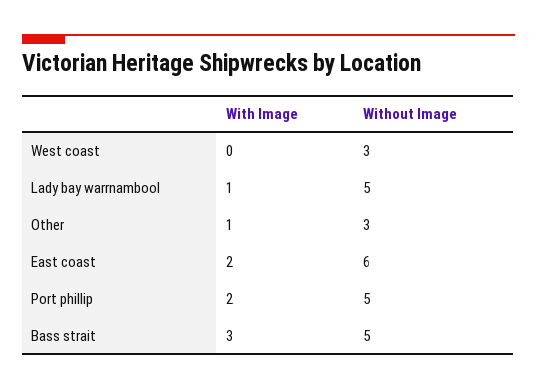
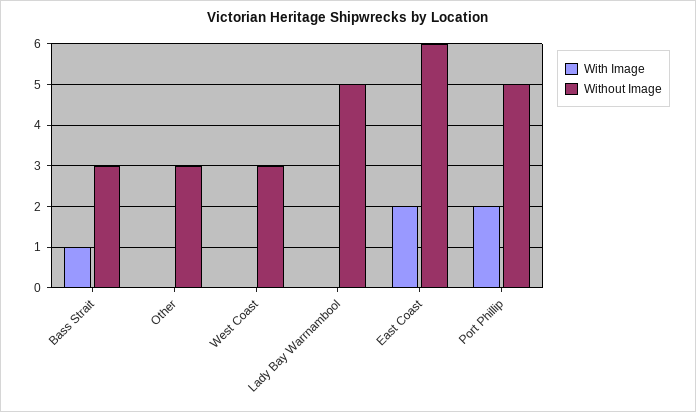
  {
    "With Image": {
      "West coast": 0,
-     "Lady bay warrnambool": 1,
+     "Lady bay warrnambool": 0,
-     "Other": 1,
+     "Other": 0,
      "East coast": 2,
      "Port phillip": 2,
-     "Bass strait": 3
+     "Bass strait": 1
    },
    "Without Image": {
      "West coast": 3,
      "Lady bay warrnambool": 5,
      "Other": 3,
      "East coast": 6,
      "Port phillip": 5,
-     "Bass strait": 5
+     "Bass strait": 3
    }
  }

